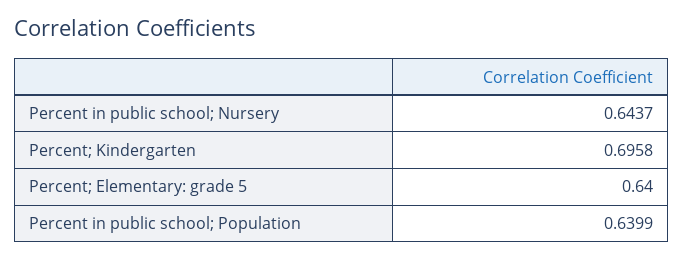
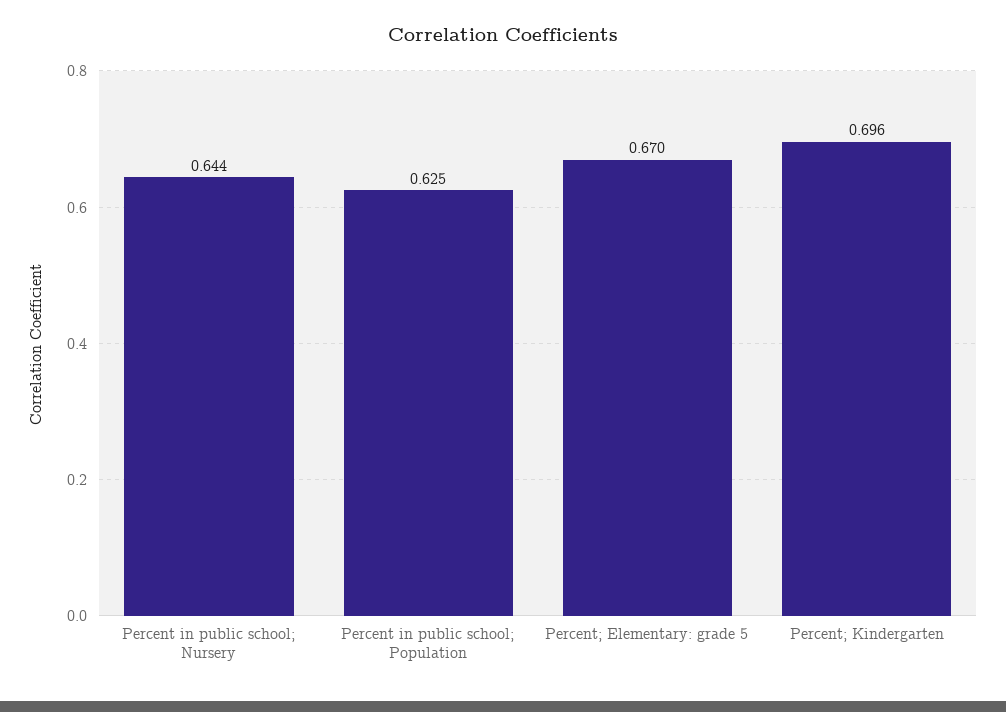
  {
    "Percent in public school; Nursery": 0.6437,
    "Percent; Kindergarten": 0.6958,
-   "Percent; Elementary: grade 5": 0.64,
+   "Percent; Elementary: grade 5": 0.67,
-   "Percent in public school; Population": 0.6399
+   "Percent in public school; Population": 0.625
  }

